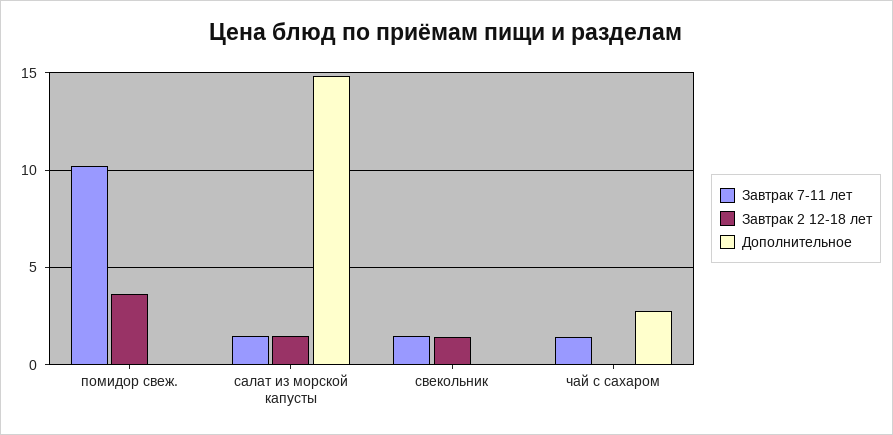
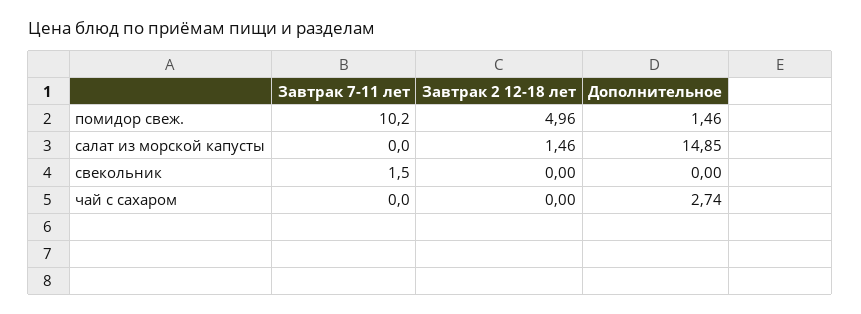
  {
    "Завтрак 7-11 лет": {
      "помидор свеж.": 10.2,
-     "салат из морской капусты": 1.5,
+     "салат из морской капусты": 0,
      "свекольник": 1.5,
-     "чай с сахаром": 1.5
+     "чай с сахаром": 0
    },
    "Завтрак 2 12-18 лет": {
-     "помидор свеж.": 3.5,
+     "помидор свеж.": 4.96,
      "салат из морской капусты": 1.46,
-     "свекольник": 1.5,
+     "свекольник": 0,
      "чай с сахаром": 0
    },
    "Дополнительное": {
-     "помидор свеж.": 0,
+     "помидор свеж.": 1.46,
      "салат из морской капусты": 14.85,
      "свекольник": 0,
      "чай с сахаром": 2.74
    }
  }

